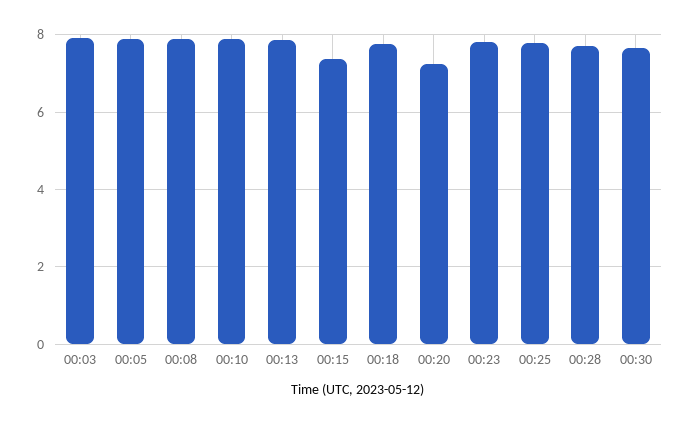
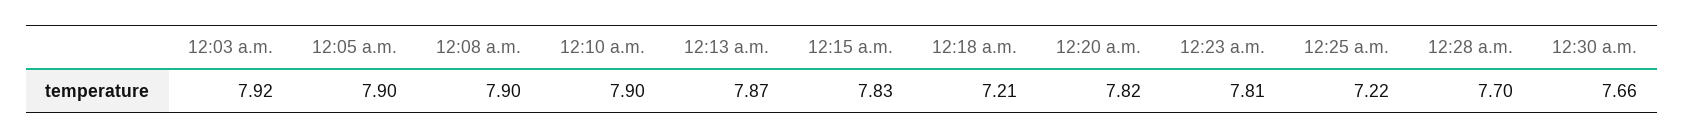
  {
    "00:03": 7.92,
    "00:05": 7.9,
    "00:08": 7.9,
    "00:10": 7.9,
    "00:13": 7.87,
-   "00:15": 7.4,
+   "00:15": 7.83,
-   "00:18": 7.8,
+   "00:18": 7.21,
-   "00:20": 7.2,
+   "00:20": 7.82,
    "00:23": 7.81,
-   "00:25": 7.8,
+   "00:25": 7.22,
    "00:28": 7.7,
    "00:30": 7.66
  }

